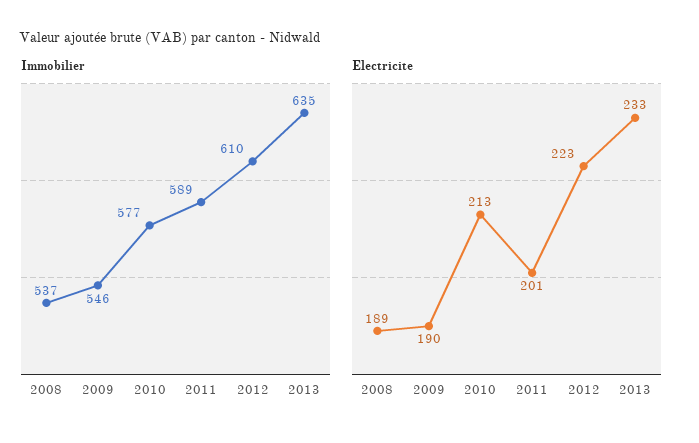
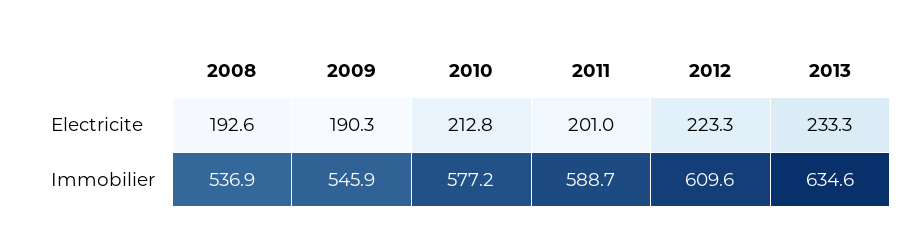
  {
    "Immobilier": {
      "2008": 536.9,
      "2009": 545.9,
      "2010": 577.2,
      "2011": 588.7,
      "2012": 609.6,
      "2013": 634.6
    },
    "Electricite": {
-     "2008": 189,
+     "2008": 192.6,
      "2009": 190.3,
      "2010": 212.8,
      "2011": 201,
      "2012": 223.3,
      "2013": 233.3
    }
  }

